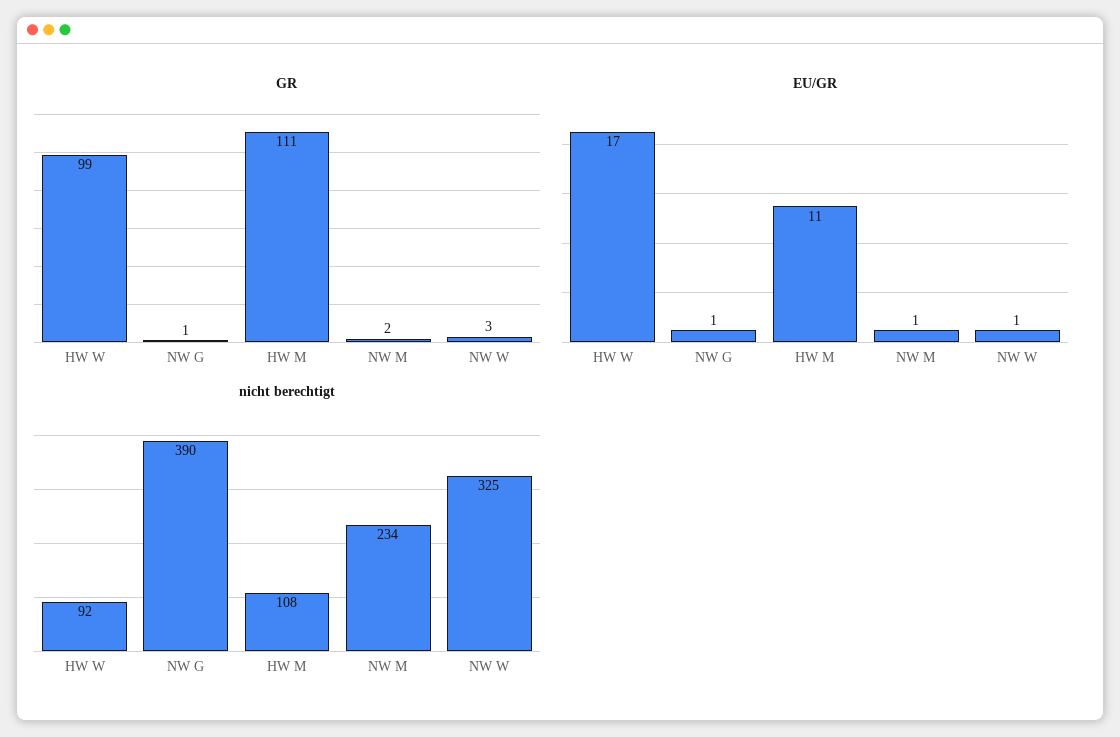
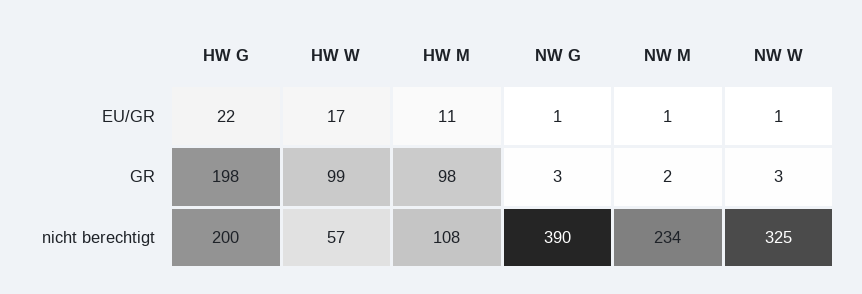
  {
    "GR": {
      "HW W": 99,
-     "NW G": 1,
+     "NW G": 3,
-     "HW M": 111,
+     "HW M": 98,
      "NW M": 2,
-     "NW W": 3
+     "NW W": 3,
+     "HW G": 198
    },
    "EU/GR": {
      "HW W": 17,
      "NW G": 1,
      "HW M": 11,
      "NW M": 1,
-     "NW W": 1
+     "NW W": 1,
+     "HW G": 22
    },
    "nicht berechtigt": {
-     "HW W": 92,
+     "HW W": 57,
      "NW G": 390,
      "HW M": 108,
      "NW M": 234,
-     "NW W": 325
+     "NW W": 325,
+     "HW G": 200
    }
  }

